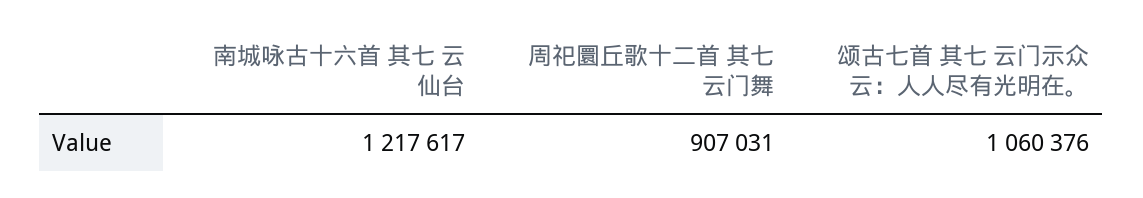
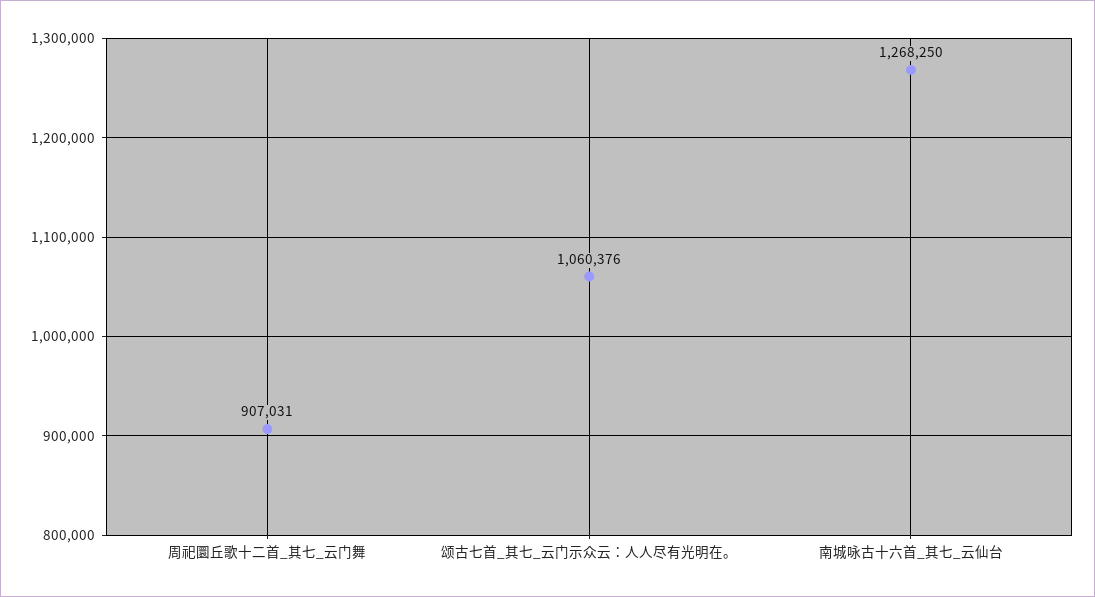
  {
-   "南城咏古十六首 其七 云仙台": 1217617,
+   "南城咏古十六首 其七 云仙台": 1268250,
    "周祀圜丘歌十二首 其七 云门舞": 907031,
    "颂古七首 其七 云门示众云：人人尽有光明在。": 1060376
  }

